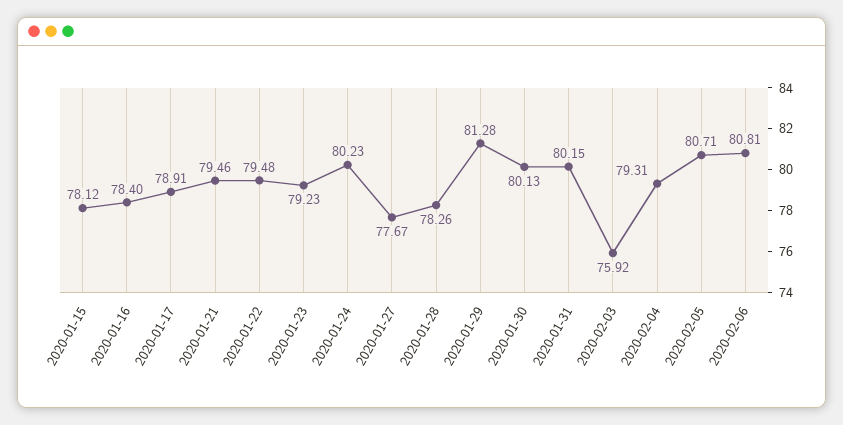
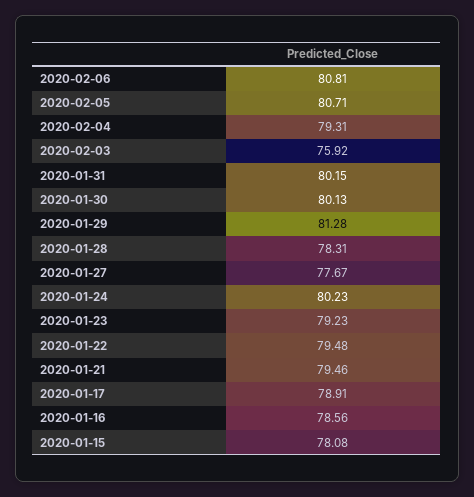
  {
-   "2020-01-15": 78.12,
+   "2020-01-15": 78.08,
-   "2020-01-16": 78.4,
+   "2020-01-16": 78.56,
    "2020-01-17": 78.91,
    "2020-01-21": 79.46,
    "2020-01-22": 79.48,
    "2020-01-23": 79.23,
    "2020-01-24": 80.23,
    "2020-01-27": 77.67,
-   "2020-01-28": 78.26,
+   "2020-01-28": 78.31,
    "2020-01-29": 81.28,
    "2020-01-30": 80.13,
    "2020-01-31": 80.15,
    "2020-02-03": 75.92,
    "2020-02-04": 79.31,
    "2020-02-05": 80.71,
    "2020-02-06": 80.81
  }

